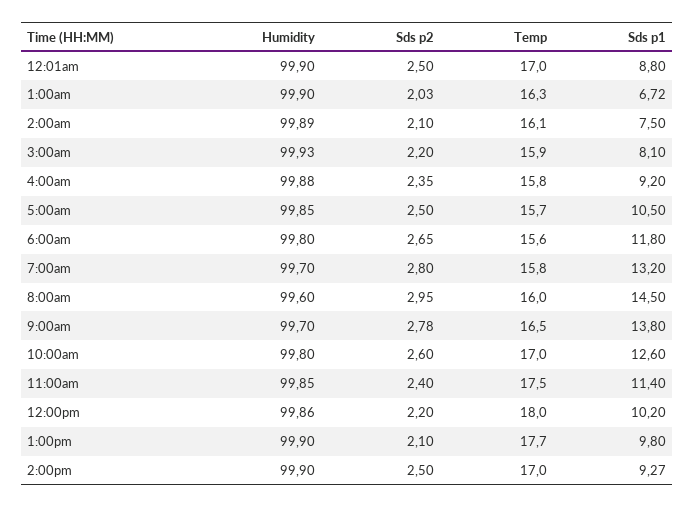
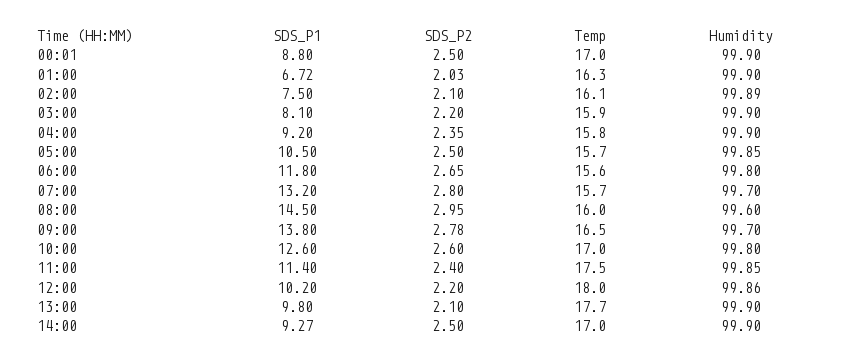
  {
    "Humidity": {
      "12:01am": 99.9,
      "1:00am": 99.9,
      "2:00am": 99.89,
-     "3:00am": 99.93,
+     "3:00am": 99.9,
-     "4:00am": 99.88,
+     "4:00am": 99.9,
      "5:00am": 99.85,
      "6:00am": 99.8,
      "7:00am": 99.7,
      "8:00am": 99.6,
      "9:00am": 99.7,
      "10:00am": 99.8,
      "11:00am": 99.85,
      "12:00pm": 99.86,
      "1:00pm": 99.9,
      "2:00pm": 99.9
    },
    "Sds p2": {
      "12:01am": 2.5,
      "1:00am": 2.03,
      "2:00am": 2.1,
      "3:00am": 2.2,
      "4:00am": 2.35,
      "5:00am": 2.5,
      "6:00am": 2.65,
      "7:00am": 2.8,
      "8:00am": 2.95,
      "9:00am": 2.78,
      "10:00am": 2.6,
      "11:00am": 2.4,
      "12:00pm": 2.2,
      "1:00pm": 2.1,
      "2:00pm": 2.5
    },
    "Temp": {
      "12:01am": 17,
      "1:00am": 16.3,
      "2:00am": 16.1,
      "3:00am": 15.9,
      "4:00am": 15.8,
      "5:00am": 15.7,
      "6:00am": 15.6,
-     "7:00am": 15.8,
+     "7:00am": 15.7,
      "8:00am": 16,
      "9:00am": 16.5,
      "10:00am": 17,
      "11:00am": 17.5,
      "12:00pm": 18,
      "1:00pm": 17.7,
      "2:00pm": 17
    },
    "Sds p1": {
      "12:01am": 8.8,
      "1:00am": 6.72,
      "2:00am": 7.5,
      "3:00am": 8.1,
      "4:00am": 9.2,
      "5:00am": 10.5,
      "6:00am": 11.8,
      "7:00am": 13.2,
      "8:00am": 14.5,
      "9:00am": 13.8,
      "10:00am": 12.6,
      "11:00am": 11.4,
      "12:00pm": 10.2,
      "1:00pm": 9.8,
      "2:00pm": 9.27
    }
  }

